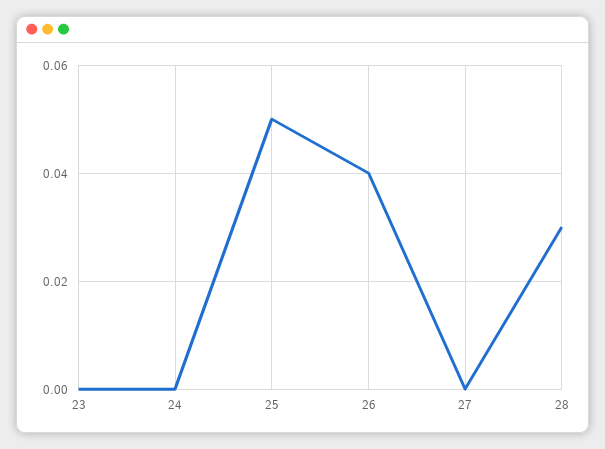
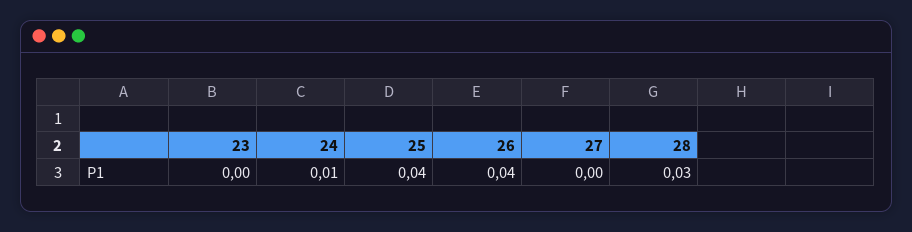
  {
    "23": 0,
-   "24": 0,
+   "24": 0.01,
-   "25": 0.05,
+   "25": 0.04,
    "26": 0.04,
    "27": 0,
    "28": 0.03
  }

